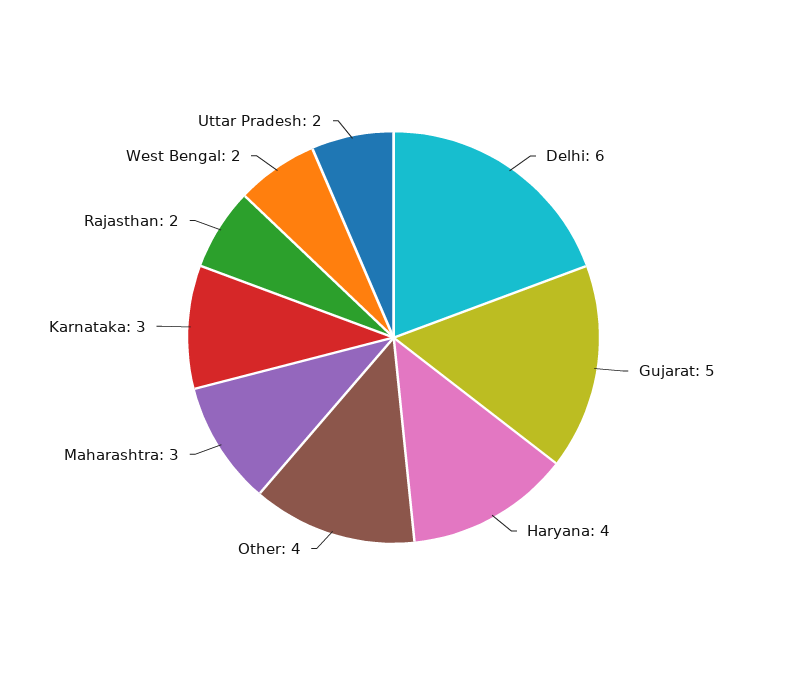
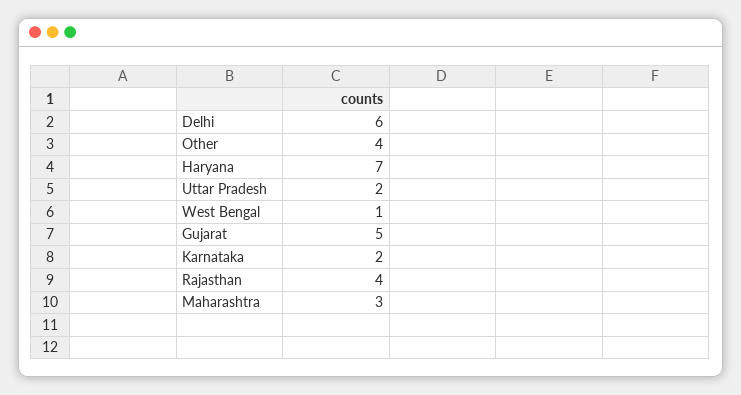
  {
    "Delhi": 6,
    "Gujarat": 5,
-   "Haryana": 4,
+   "Haryana": 7,
    "Other": 4,
    "Maharashtra": 3,
-   "Karnataka": 3,
+   "Karnataka": 2,
-   "Rajasthan": 2,
+   "Rajasthan": 4,
-   "West Bengal": 2,
+   "West Bengal": 1,
    "Uttar Pradesh": 2
  }

